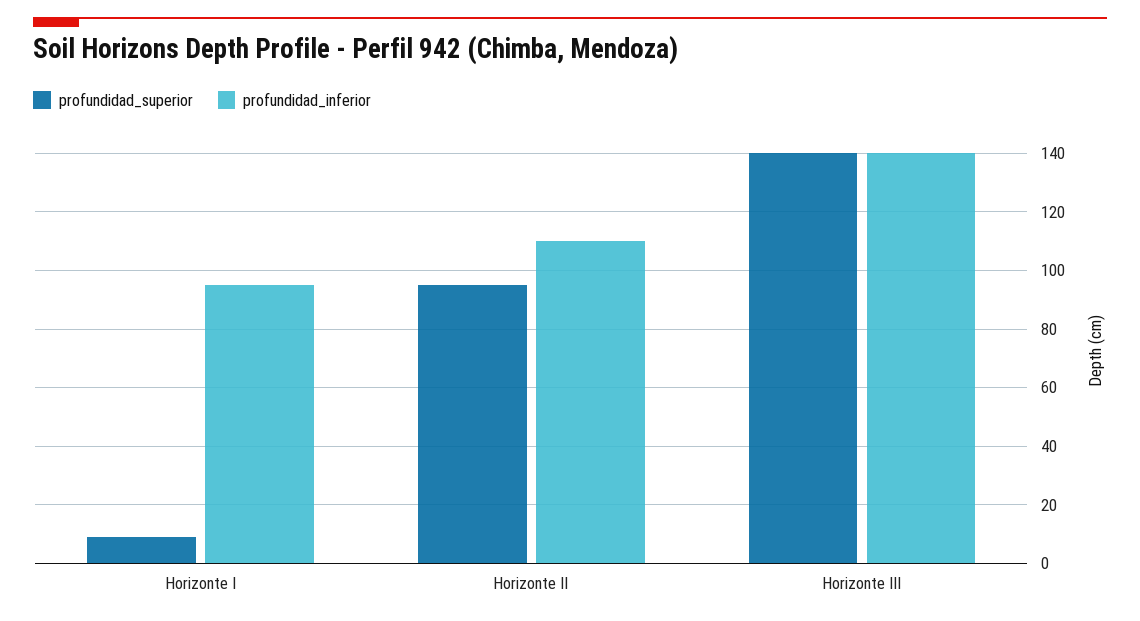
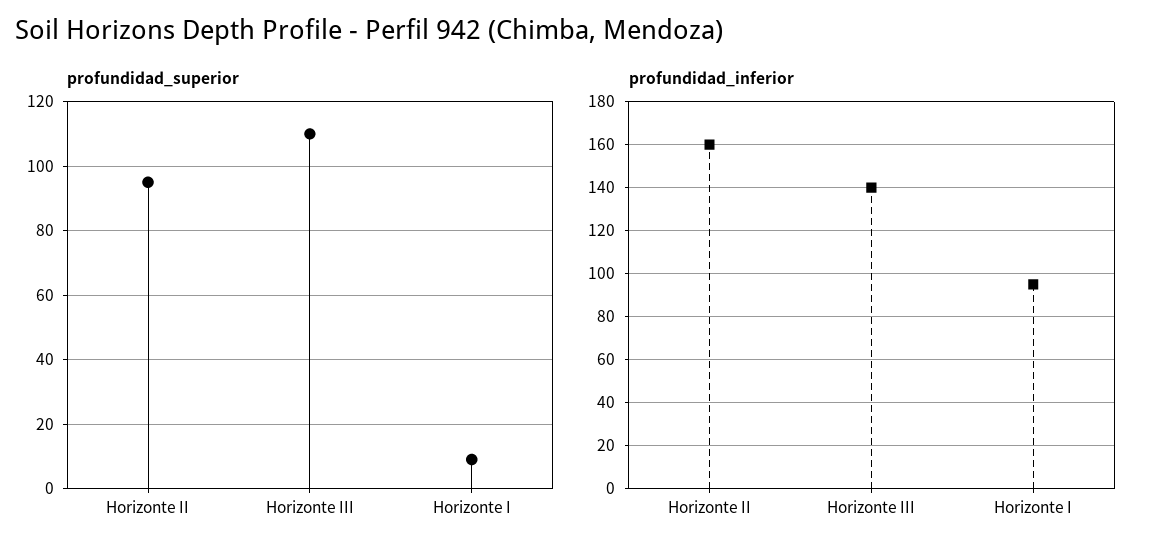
  {
    "profundidad_superior": {
      "Horizonte I": 10,
      "Horizonte II": 95,
-     "Horizonte III": 140
+     "Horizonte III": 110
    },
    "profundidad_inferior": {
      "Horizonte I": 95,
-     "Horizonte II": 110,
+     "Horizonte II": 160,
      "Horizonte III": 140
    }
  }

